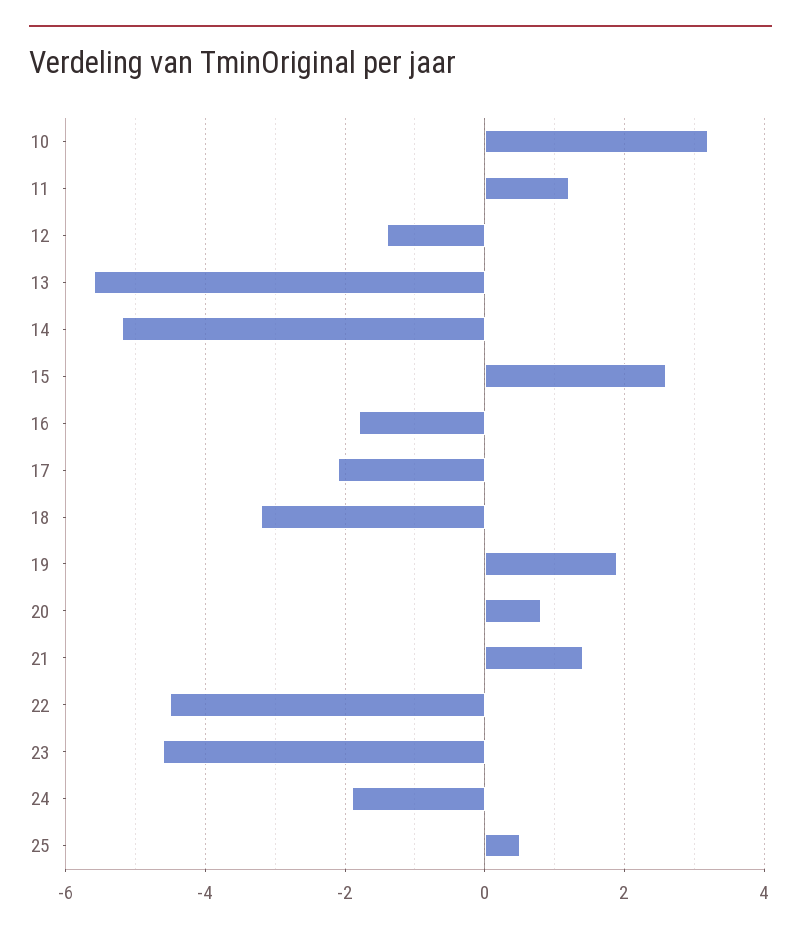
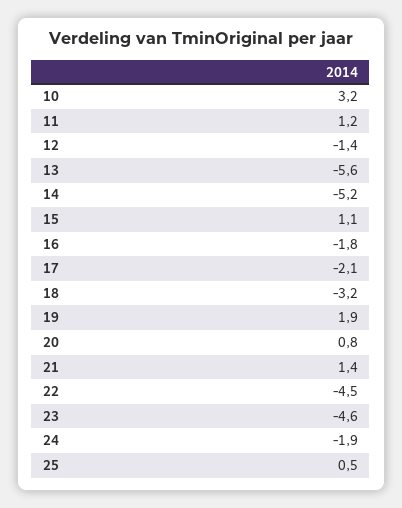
  {
    "10": 3.2,
    "11": 1.2,
    "12": -1.4,
    "13": -5.6,
    "14": -5.2,
-   "15": 2.5,
+   "15": 1.1,
    "16": -1.8,
    "17": -2.1,
    "18": -3.2,
    "19": 1.9,
    "20": 0.8,
    "21": 1.4,
    "22": -4.5,
    "23": -4.6,
    "24": -1.9,
    "25": 0.5
  }

